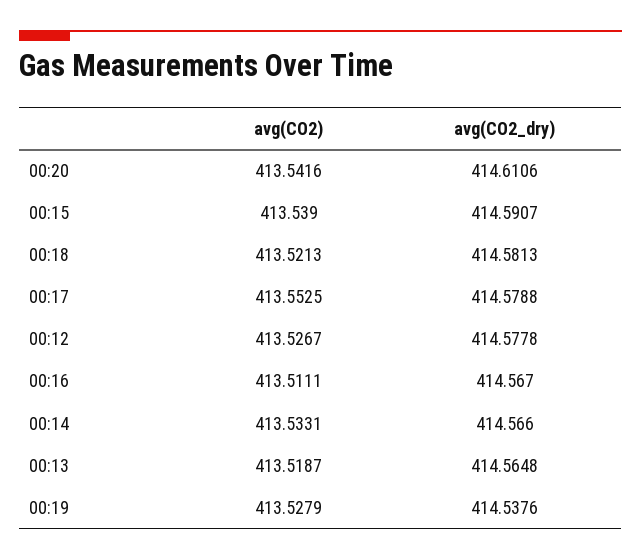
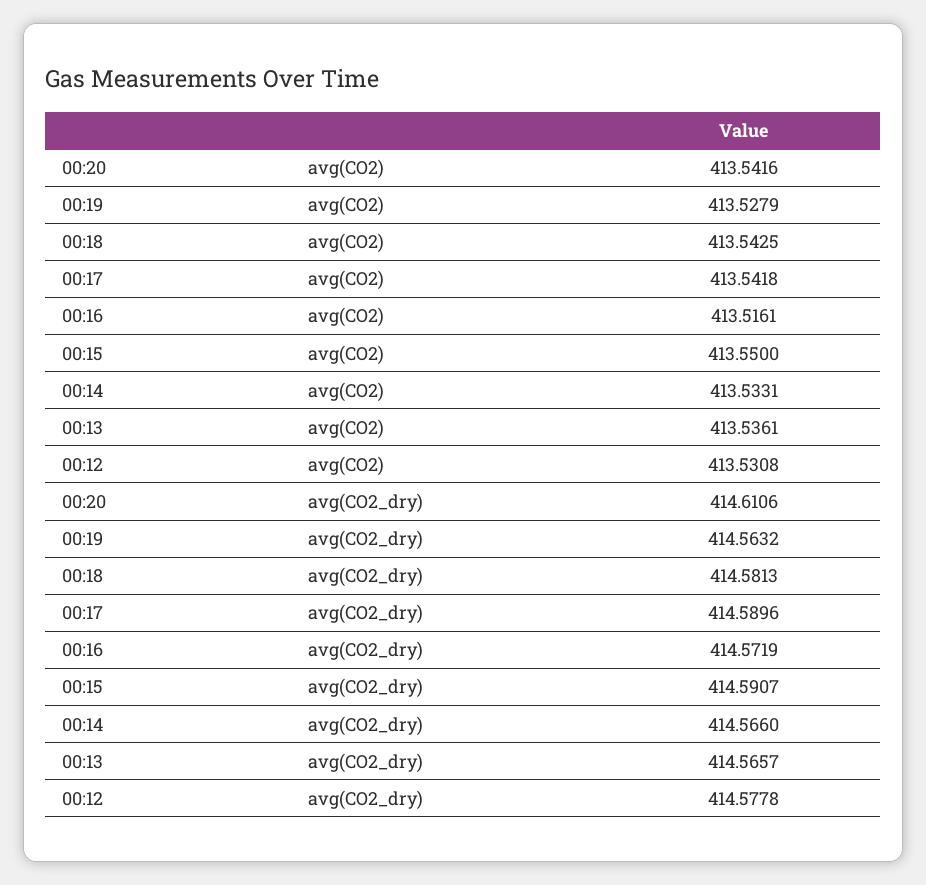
  {
    "avg(CO2)": {
      "00:20": 413.5416,
-     "00:15": 413.539,
+     "00:15": 413.55,
-     "00:18": 413.5213,
+     "00:18": 413.5425,
-     "00:17": 413.5525,
+     "00:17": 413.5418,
-     "00:12": 413.5267,
+     "00:12": 413.5308,
-     "00:16": 413.5111,
+     "00:16": 413.5161,
      "00:14": 413.5331,
-     "00:13": 413.5187,
+     "00:13": 413.5361,
      "00:19": 413.5279
    },
    "avg(CO2_dry)": {
      "00:20": 414.6106,
      "00:15": 414.5907,
      "00:18": 414.5813,
-     "00:17": 414.5788,
+     "00:17": 414.5896,
      "00:12": 414.5778,
-     "00:16": 414.567,
+     "00:16": 414.5719,
      "00:14": 414.566,
-     "00:13": 414.5648,
+     "00:13": 414.5657,
-     "00:19": 414.5376
+     "00:19": 414.5632
    }
  }

